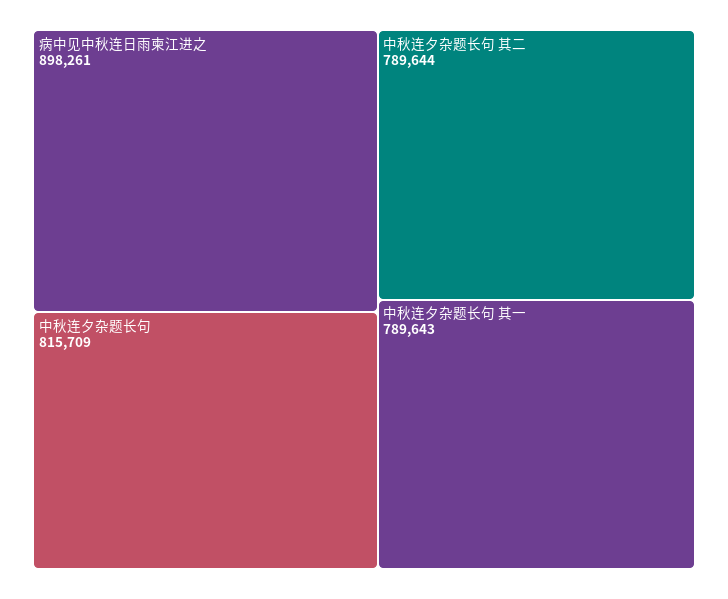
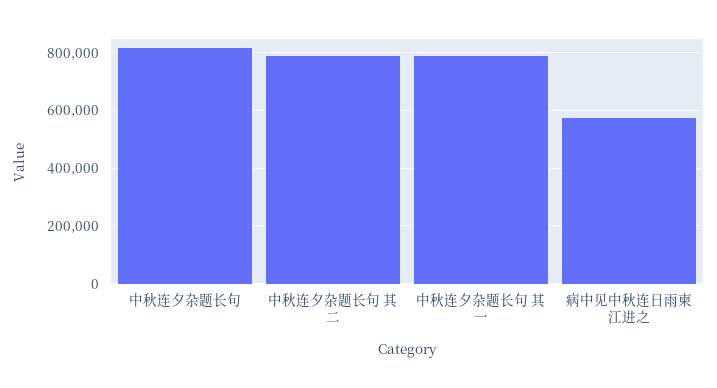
  {
-   "病中见中秋连日雨柬江进之": 898261,
+   "病中见中秋连日雨柬江进之": 575000,
    "中秋连夕杂题长句": 815709,
    "中秋连夕杂题长句 其二": 789644,
    "中秋连夕杂题长句 其一": 789643
  }

